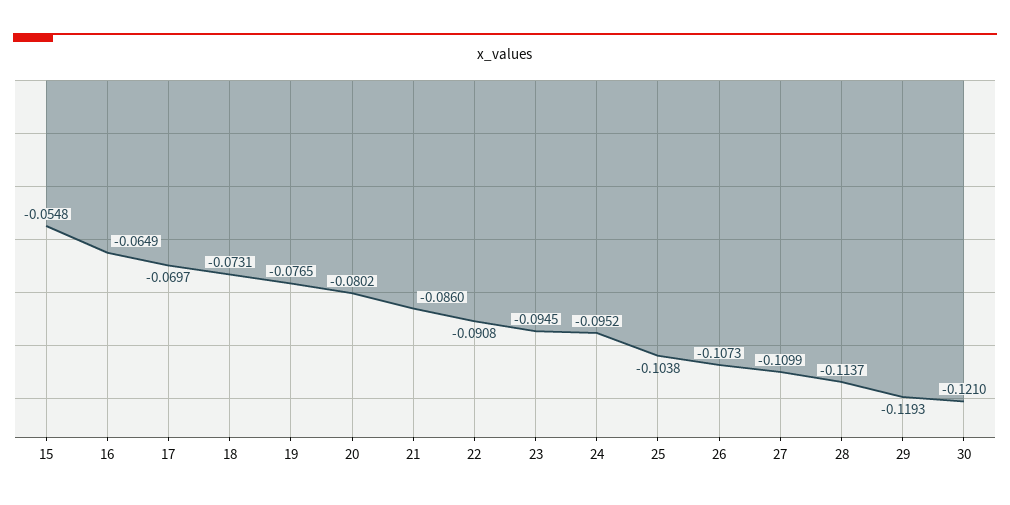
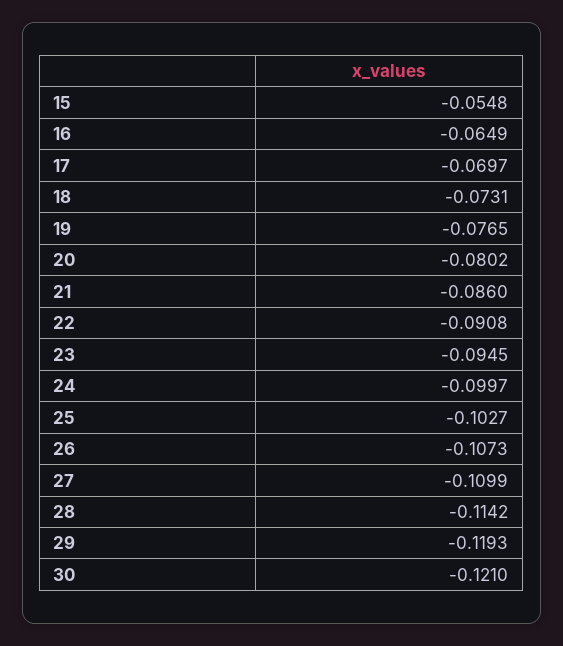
  {
    "15": -0.0548,
    "16": -0.0649,
    "17": -0.0697,
    "18": -0.0731,
    "19": -0.0765,
    "20": -0.0802,
    "21": -0.086,
    "22": -0.0908,
    "23": -0.0945,
-   "24": -0.0952,
+   "24": -0.0997,
-   "25": -0.1038,
+   "25": -0.1027,
    "26": -0.1073,
    "27": -0.1099,
-   "28": -0.1137,
+   "28": -0.1142,
    "29": -0.1193,
    "30": -0.121
  }

